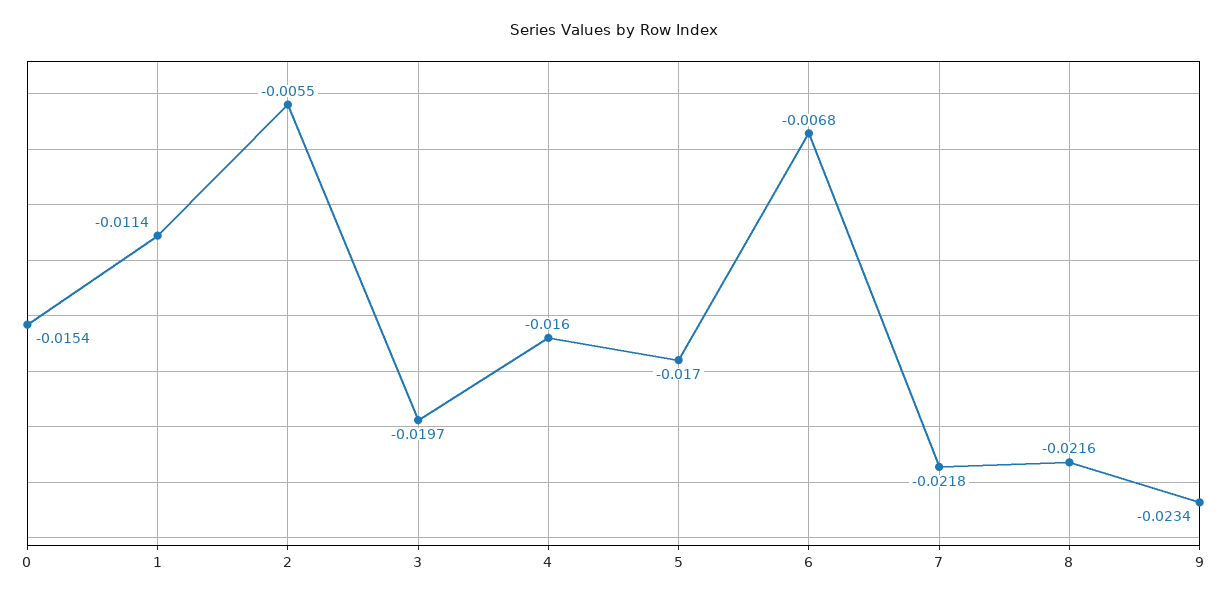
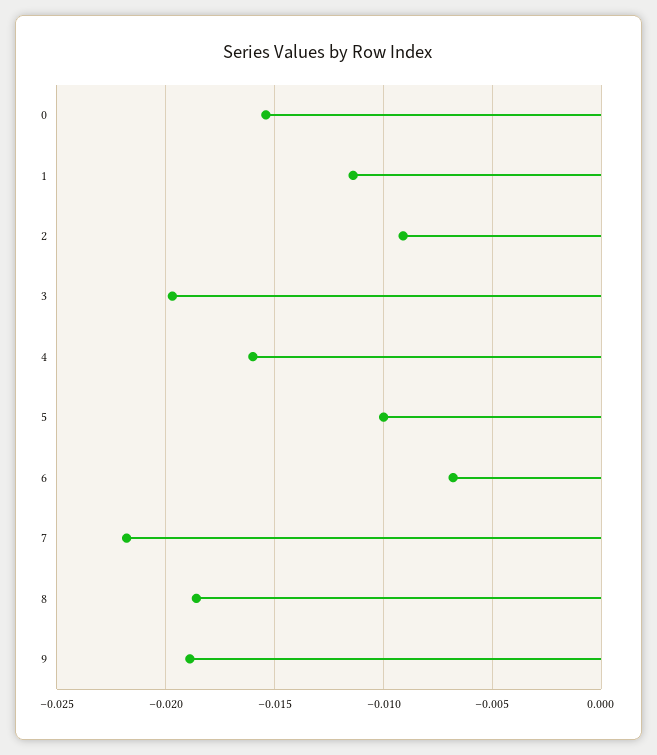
  {
    "0": -0.0154,
    "1": -0.0114,
-   "2": -0.0055,
+   "2": -0.009,
    "3": -0.0197,
    "4": -0.016,
-   "5": -0.017,
+   "5": -0.01,
    "6": -0.0068,
    "7": -0.0218,
-   "8": -0.0216,
+   "8": -0.0185,
-   "9": -0.0234
+   "9": -0.019
  }

